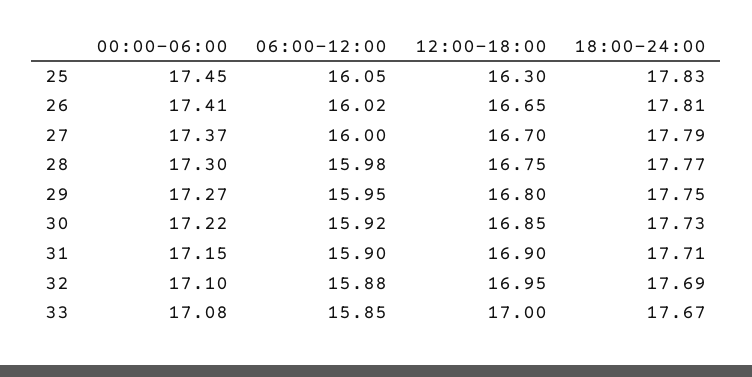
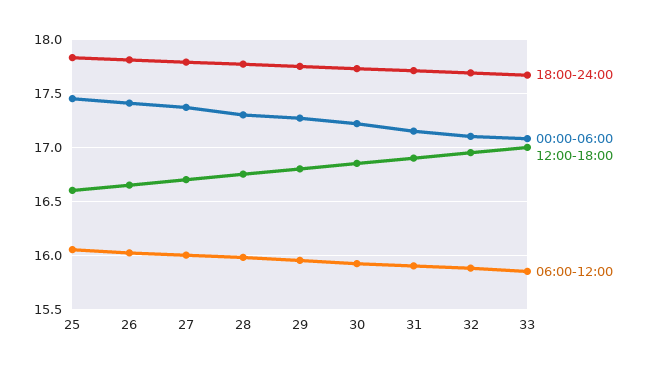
  {
    "00:00-06:00": {
      "25": 17.45,
      "26": 17.41,
      "27": 17.37,
      "28": 17.3,
      "29": 17.27,
      "30": 17.22,
      "31": 17.15,
      "32": 17.1,
      "33": 17.08
    },
    "06:00-12:00": {
      "25": 16.05,
      "26": 16.02,
      "27": 16,
      "28": 15.98,
      "29": 15.95,
      "30": 15.92,
      "31": 15.9,
      "32": 15.88,
      "33": 15.85
    },
    "12:00-18:00": {
-     "25": 16.3,
+     "25": 16.6,
      "26": 16.65,
      "27": 16.7,
      "28": 16.75,
      "29": 16.8,
      "30": 16.85,
      "31": 16.9,
      "32": 16.95,
      "33": 17
    },
    "18:00-24:00": {
      "25": 17.83,
      "26": 17.81,
      "27": 17.79,
      "28": 17.77,
      "29": 17.75,
      "30": 17.73,
      "31": 17.71,
      "32": 17.69,
      "33": 17.67
    }
  }

